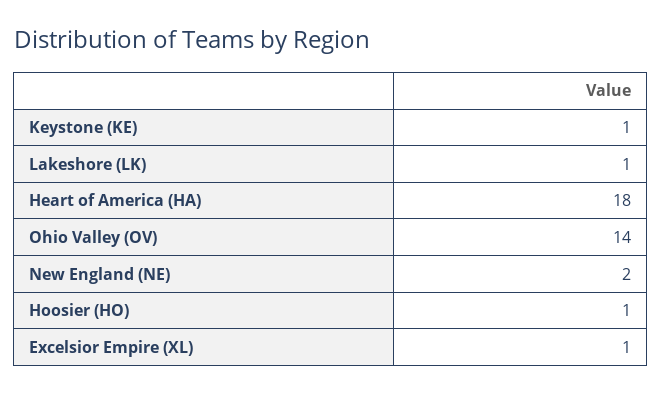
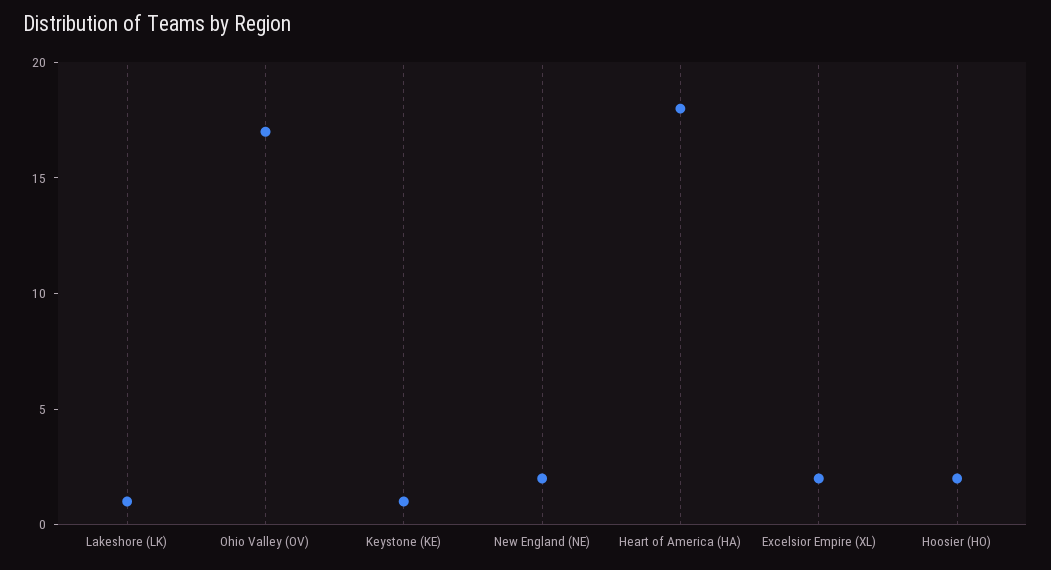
  {
    "Keystone (KE)": 1,
    "Lakeshore (LK)": 1,
    "Heart of America (HA)": 18,
-   "Ohio Valley (OV)": 14,
+   "Ohio Valley (OV)": 17,
    "New England (NE)": 2,
-   "Hoosier (HO)": 1,
+   "Hoosier (HO)": 2,
-   "Excelsior Empire (XL)": 1
+   "Excelsior Empire (XL)": 2
  }

